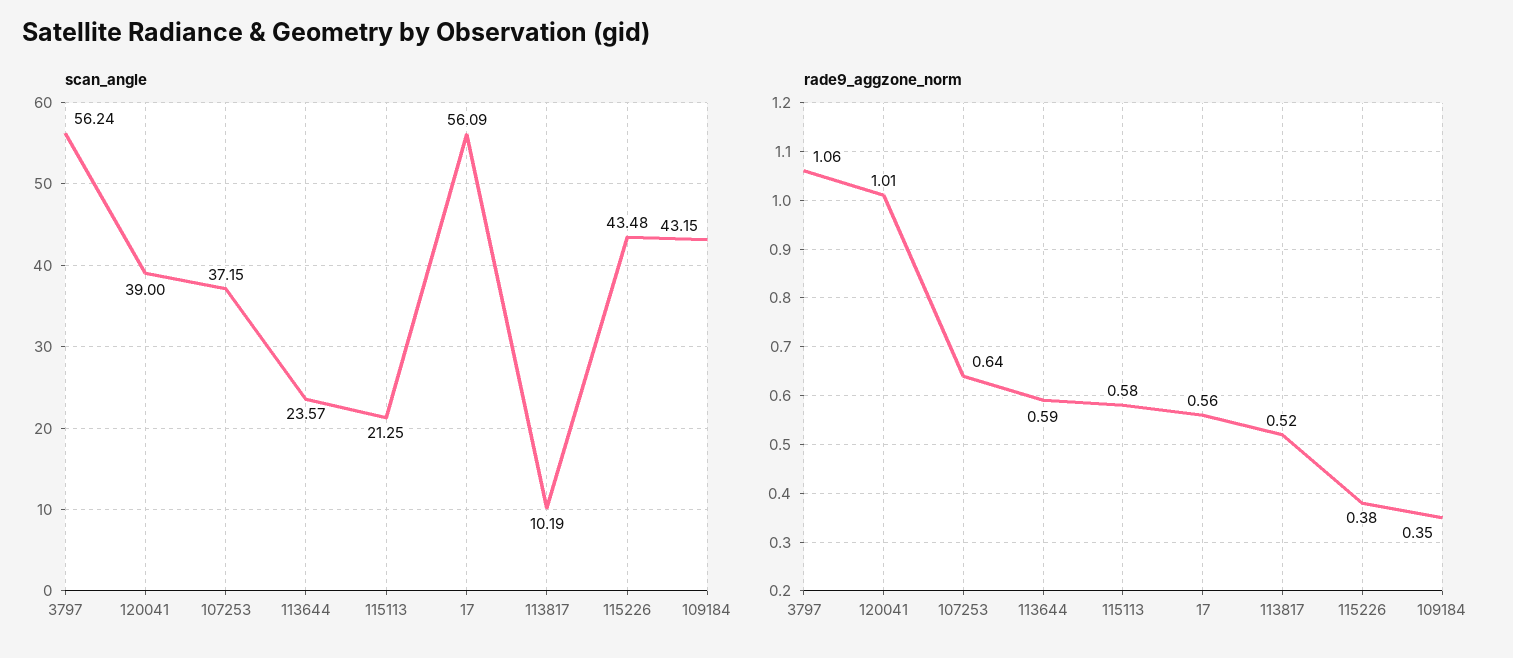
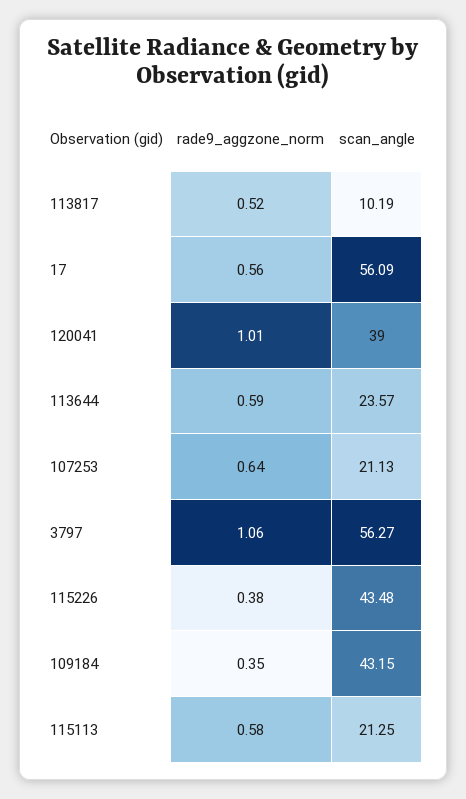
  {
    "scan_angle": {
-     "3797": 56.24,
+     "3797": 56.27,
      "120041": 39,
-     "107253": 37.15,
+     "107253": 21.13,
      "113644": 23.57,
      "115113": 21.25,
      "17": 56.09,
      "113817": 10.19,
      "115226": 43.48,
      "109184": 43.15
    },
    "rade9_aggzone_norm": {
      "3797": 1.06,
      "120041": 1.01,
      "107253": 0.64,
      "113644": 0.59,
      "115113": 0.58,
      "17": 0.56,
      "113817": 0.52,
      "115226": 0.38,
      "109184": 0.35
    }
  }

